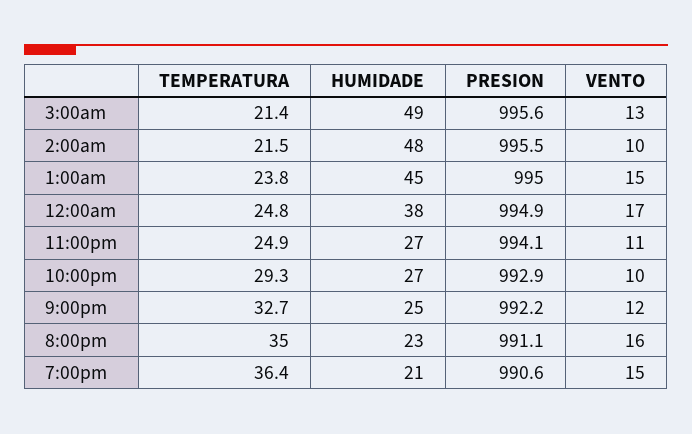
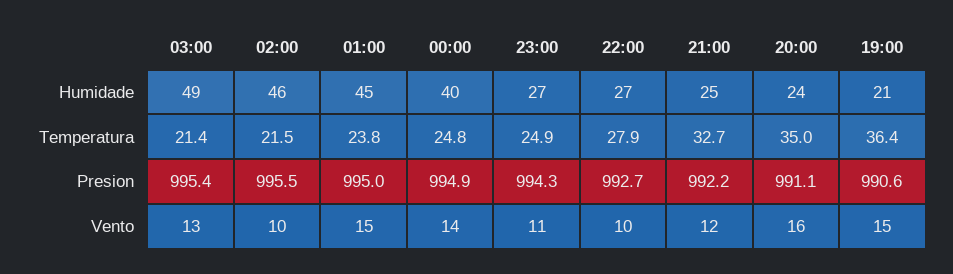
  {
    "TEMPERATURA": {
      "3:00am": 21.4,
      "2:00am": 21.5,
      "1:00am": 23.8,
      "12:00am": 24.8,
      "11:00pm": 24.9,
-     "10:00pm": 29.3,
+     "10:00pm": 27.9,
      "9:00pm": 32.7,
      "8:00pm": 35,
      "7:00pm": 36.4
    },
    "HUMIDADE": {
      "3:00am": 49,
-     "2:00am": 48,
+     "2:00am": 46,
      "1:00am": 45,
-     "12:00am": 38,
+     "12:00am": 40,
      "11:00pm": 27,
      "10:00pm": 27,
      "9:00pm": 25,
-     "8:00pm": 23,
+     "8:00pm": 24,
      "7:00pm": 21
    },
    "PRESION": {
-     "3:00am": 995.6,
+     "3:00am": 995.4,
      "2:00am": 995.5,
      "1:00am": 995,
      "12:00am": 994.9,
-     "11:00pm": 994.1,
+     "11:00pm": 994.3,
-     "10:00pm": 992.9,
+     "10:00pm": 992.7,
      "9:00pm": 992.2,
      "8:00pm": 991.1,
      "7:00pm": 990.6
    },
    "VENTO": {
      "3:00am": 13,
      "2:00am": 10,
      "1:00am": 15,
-     "12:00am": 17,
+     "12:00am": 14,
      "11:00pm": 11,
      "10:00pm": 10,
      "9:00pm": 12,
      "8:00pm": 16,
      "7:00pm": 15
    }
  }

